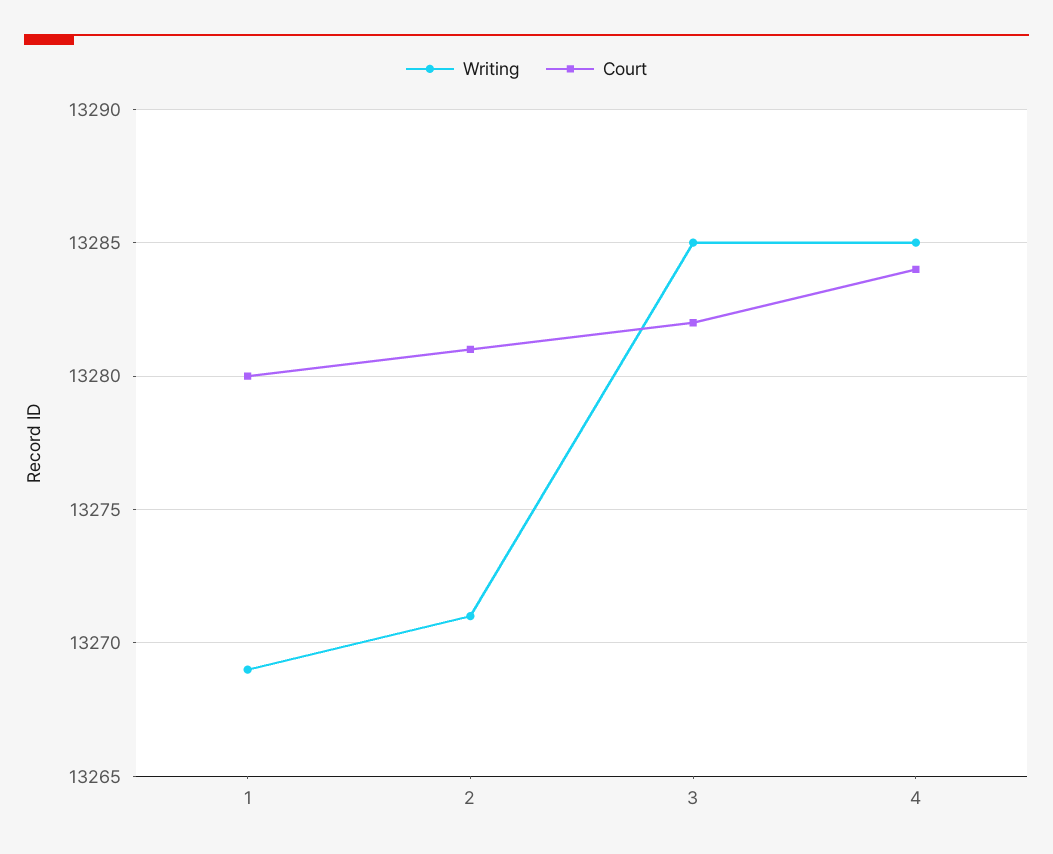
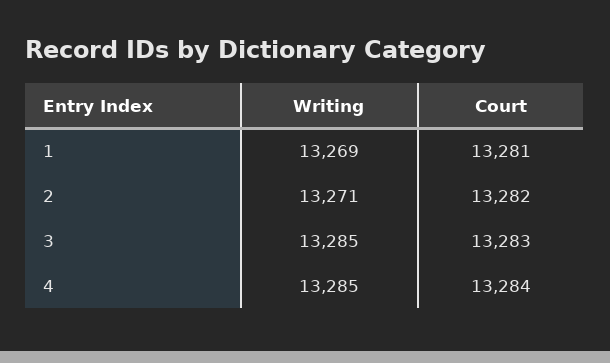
  {
    "Writing": {
      "1": 13269,
      "2": 13271,
      "3": 13285,
      "4": 13285
    },
    "Court": {
-     "1": 13280,
+     "1": 13281,
-     "2": 13281,
+     "2": 13282,
-     "3": 13282,
+     "3": 13283,
      "4": 13284
    }
  }

